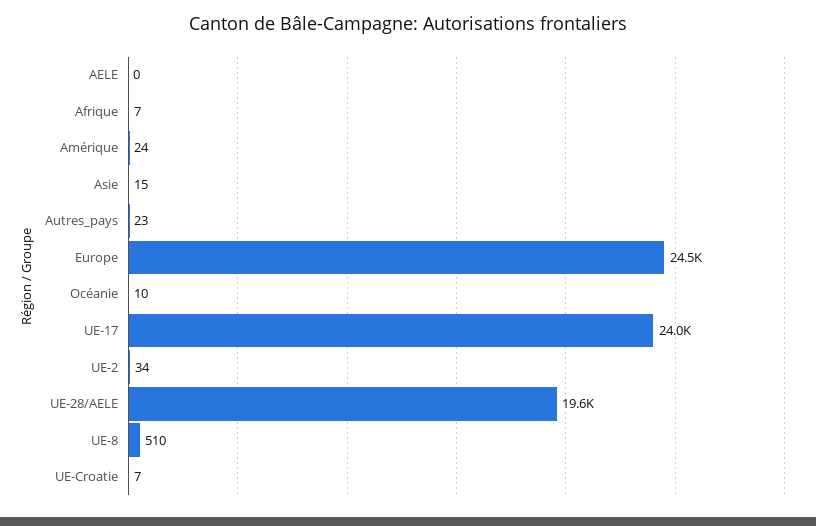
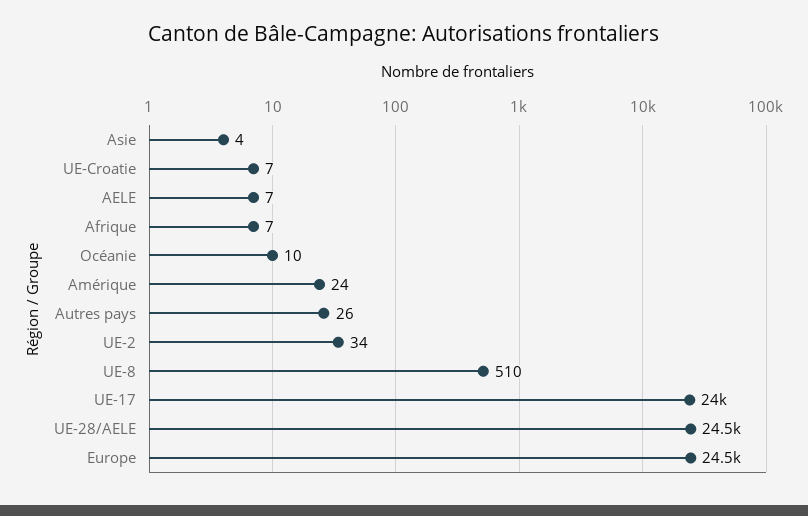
  {
-   "AELE": 0,
+   "AELE": 7,
    "Afrique": 7,
    "Amérique": 24,
-   "Asie": 15,
+   "Asie": 4,
-   "Autres_pays": 23,
+   "Autres_pays": 26,
    "Europe": 24500,
    "Océanie": 10,
    "UE-17": 24000,
    "UE-2": 34,
-   "UE-28/AELE": 19600,
+   "UE-28/AELE": 24500,
    "UE-8": 510,
    "UE-Croatie": 7
  }

